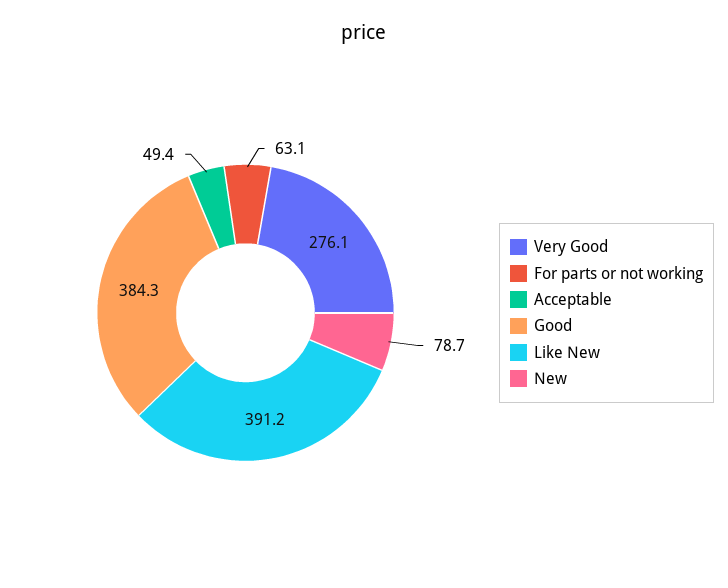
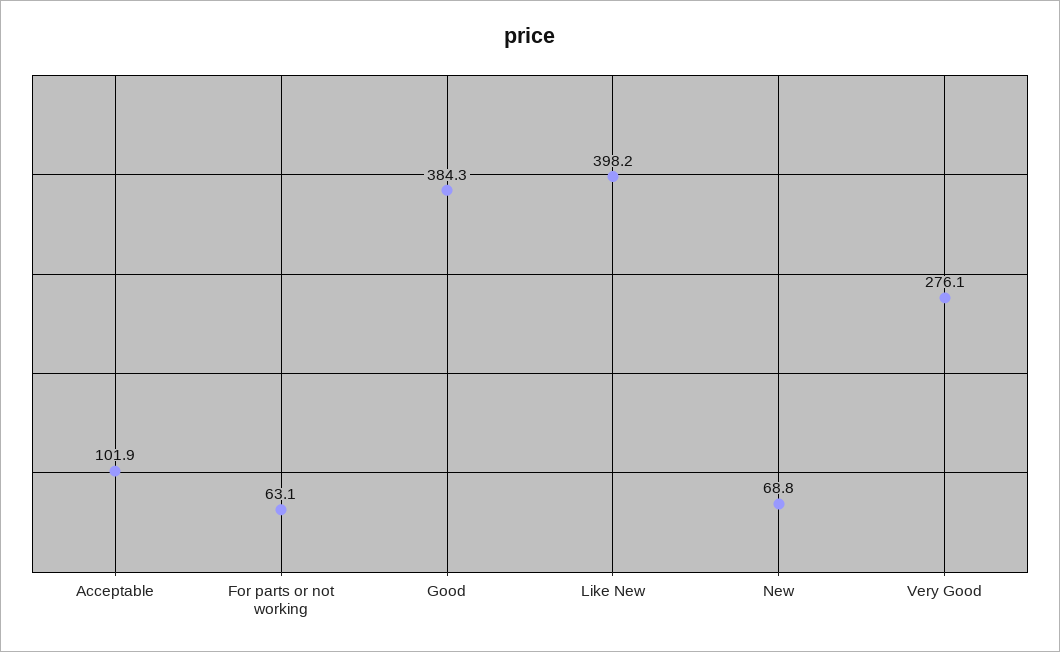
  {
    "Very Good": 276.1,
    "For parts or not working": 63.1,
-   "Acceptable": 49.4,
+   "Acceptable": 101.9,
    "Good": 384.3,
-   "Like New": 391.2,
+   "Like New": 398.2,
-   "New": 78.7
+   "New": 68.8
  }

